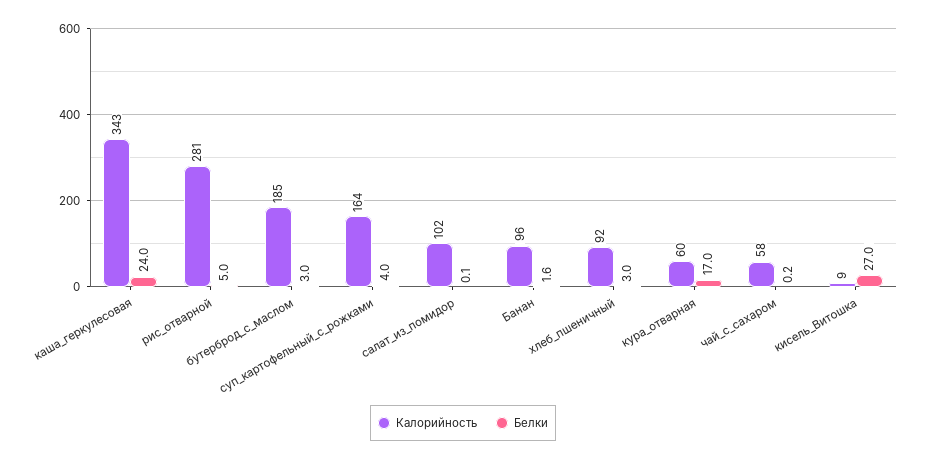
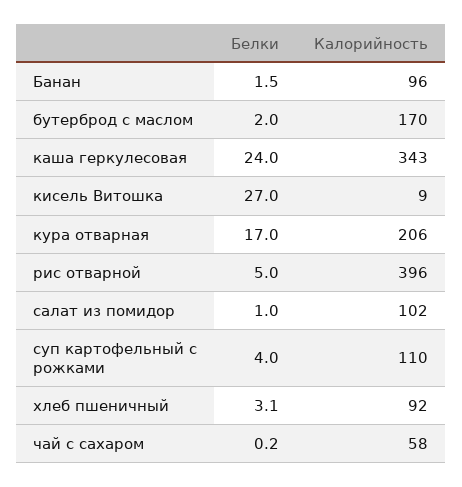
  {
    "Калорийность": {
      "каша_геркулесовая": 343,
-     "рис_отварной": 281,
+     "рис_отварной": 396,
-     "бутерброд_с_маслом": 185,
+     "бутерброд_с_маслом": 170,
-     "суп_картофельный_с_рожками": 164,
+     "суп_картофельный_с_рожками": 110,
      "салат_из_помидор": 102,
      "Банан": 96,
      "хлеб_пшеничный": 92,
-     "кура_отварная": 60,
+     "кура_отварная": 206,
      "чай_с_сахаром": 58,
      "кисель_Витошка": 9
    },
    "Белки": {
      "каша_геркулесовая": 24,
      "рис_отварной": 5,
-     "бутерброд_с_маслом": 3,
+     "бутерброд_с_маслом": 2,
      "суп_картофельный_с_рожками": 4,
-     "салат_из_помидор": 0.1,
+     "салат_из_помидор": 1,
-     "Банан": 1.6,
+     "Банан": 1.5,
-     "хлеб_пшеничный": 3,
+     "хлеб_пшеничный": 3.1,
      "кура_отварная": 17,
      "чай_с_сахаром": 0.2,
      "кисель_Витошка": 27
    }
  }

